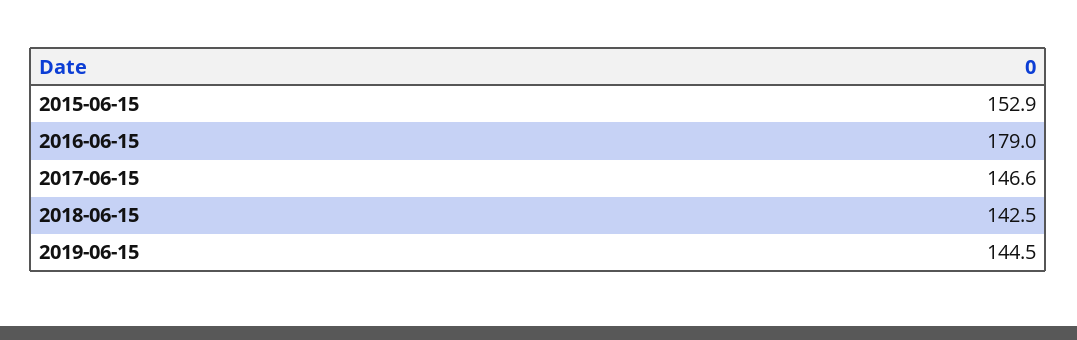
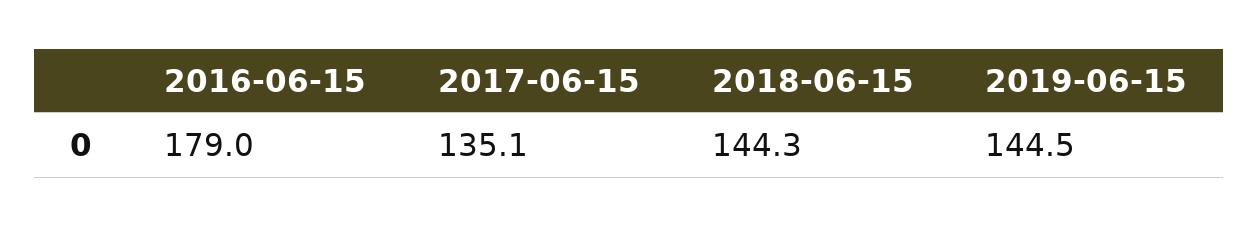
  {
-   "2015-06-15": 152.9,
    "2016-06-15": 179,
-   "2017-06-15": 146.6,
+   "2017-06-15": 135.1,
-   "2018-06-15": 142.5,
+   "2018-06-15": 144.3,
    "2019-06-15": 144.5
  }

